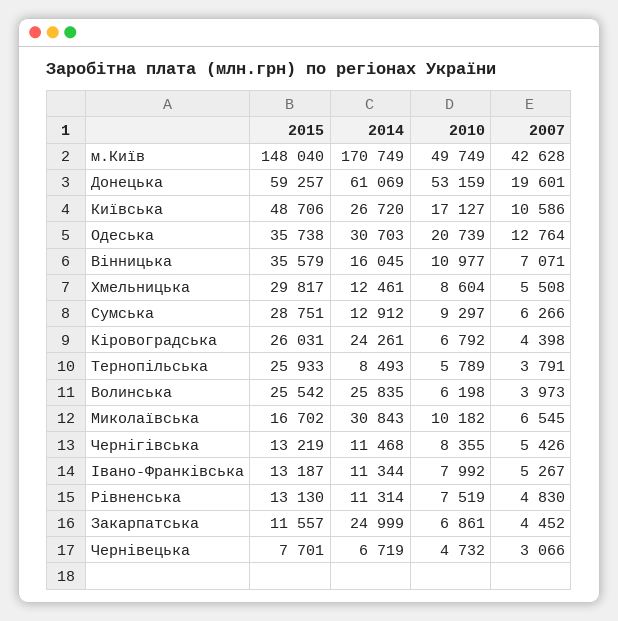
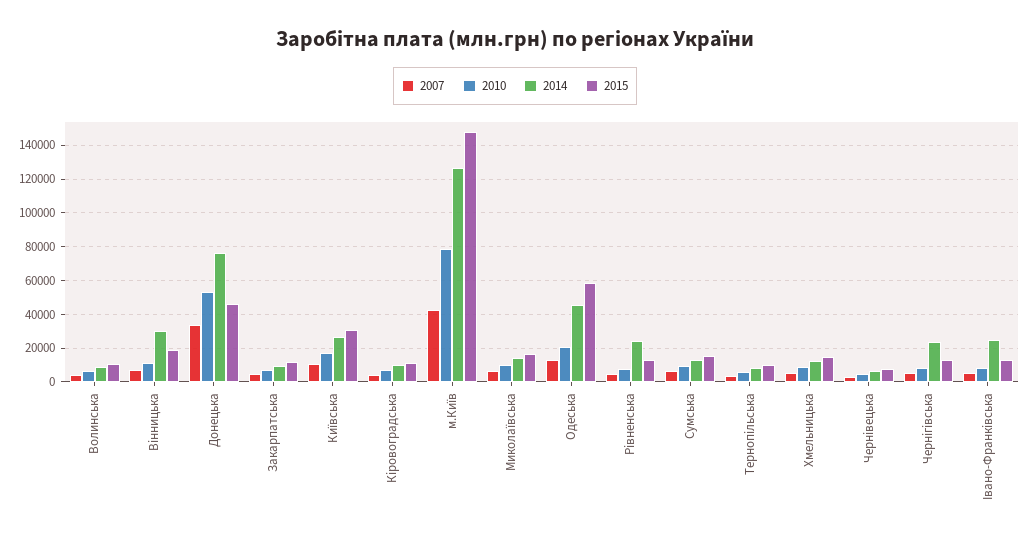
  {
    "2015": {
      "м.Київ": 148040,
-     "Донецька": 59257,
+     "Донецька": 45000,
-     "Київська": 48706,
+     "Київська": 30000,
-     "Одеська": 35738,
+     "Одеська": 60000,
-     "Вінницька": 35579,
+     "Вінницька": 20000,
-     "Хмельницька": 29817,
+     "Хмельницька": 15000,
-     "Сумська": 28751,
+     "Сумська": 15000,
-     "Кіровоградська": 26031,
+     "Кіровоградська": 10000,
-     "Тернопільська": 25933,
+     "Тернопільська": 10000,
-     "Волинська": 25542,
+     "Волинська": 10000,
      "Миколаївська": 16702,
      "Чернігівська": 13219,
      "Івано-Франківська": 13187,
      "Рівненська": 13130,
      "Закарпатська": 11557,
      "Чернівецька": 7701
    },
    "2014": {
-     "м.Київ": 170749,
+     "м.Київ": 125000,
-     "Донецька": 61069,
+     "Донецька": 75000,
      "Київська": 26720,
-     "Одеська": 30703,
+     "Одеська": 45000,
-     "Вінницька": 16045,
+     "Вінницька": 30000,
      "Хмельницька": 12461,
      "Сумська": 12912,
-     "Кіровоградська": 24261,
+     "Кіровоградська": 10000,
      "Тернопільська": 8493,
-     "Волинська": 25835,
+     "Волинська": 10000,
-     "Миколаївська": 30843,
+     "Миколаївська": 15000,
-     "Чернігівська": 11468,
+     "Чернігівська": 25000,
-     "Івано-Франківська": 11344,
+     "Івано-Франківська": 25000,
-     "Рівненська": 11314,
+     "Рівненська": 25000,
-     "Закарпатська": 24999,
+     "Закарпатська": 10000,
      "Чернівецька": 6719
    },
    "2010": {
-     "м.Київ": 49749,
+     "м.Київ": 80000,
      "Донецька": 53159,
      "Київська": 17127,
      "Одеська": 20739,
      "Вінницька": 10977,
      "Хмельницька": 8604,
      "Сумська": 9297,
      "Кіровоградська": 6792,
      "Тернопільська": 5789,
      "Волинська": 6198,
      "Миколаївська": 10182,
      "Чернігівська": 8355,
      "Івано-Франківська": 7992,
      "Рівненська": 7519,
      "Закарпатська": 6861,
      "Чернівецька": 4732
    },
    "2007": {
      "м.Київ": 42628,
-     "Донецька": 19601,
+     "Донецька": 35000,
      "Київська": 10586,
      "Одеська": 12764,
      "Вінницька": 7071,
      "Хмельницька": 5508,
      "Сумська": 6266,
      "Кіровоградська": 4398,
      "Тернопільська": 3791,
      "Волинська": 3973,
      "Миколаївська": 6545,
      "Чернігівська": 5426,
      "Івано-Франківська": 5267,
      "Рівненська": 4830,
      "Закарпатська": 4452,
      "Чернівецька": 3066
    }
  }

